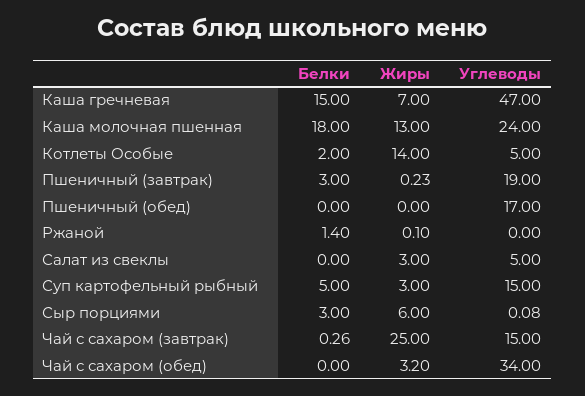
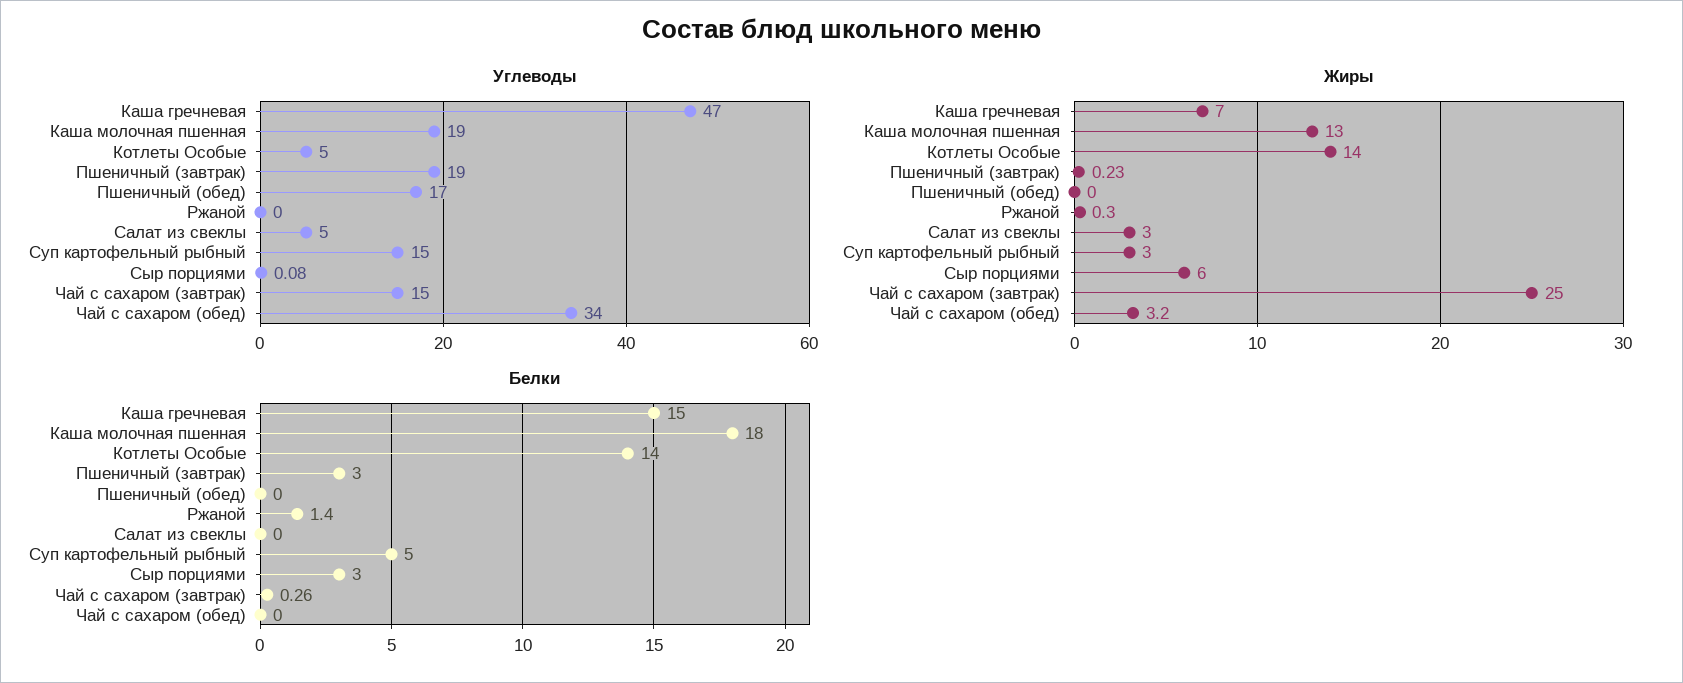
  {
    "Белки": {
      "Каша гречневая": 15,
      "Каша молочная пшенная": 18,
-     "Котлеты Особые": 2,
+     "Котлеты Особые": 14,
      "Пшеничный (завтрак)": 3,
      "Пшеничный (обед)": 0,
      "Ржаной": 1.4,
      "Салат из свеклы": 0,
      "Суп картофельный рыбный": 5,
      "Сыр порциями": 3,
      "Чай с сахаром (завтрак)": 0.26,
      "Чай с сахаром (обед)": 0
    },
    "Жиры": {
      "Каша гречневая": 7,
      "Каша молочная пшенная": 13,
      "Котлеты Особые": 14,
      "Пшеничный (завтрак)": 0.23,
      "Пшеничный (обед)": 0,
-     "Ржаной": 0.1,
+     "Ржаной": 0.3,
      "Салат из свеклы": 3,
      "Суп картофельный рыбный": 3,
      "Сыр порциями": 6,
      "Чай с сахаром (завтрак)": 25,
      "Чай с сахаром (обед)": 3.2
    },
    "Углеводы": {
      "Каша гречневая": 47,
-     "Каша молочная пшенная": 24,
+     "Каша молочная пшенная": 19,
      "Котлеты Особые": 5,
      "Пшеничный (завтрак)": 19,
      "Пшеничный (обед)": 17,
      "Ржаной": 0,
      "Салат из свеклы": 5,
      "Суп картофельный рыбный": 15,
      "Сыр порциями": 0.08,
      "Чай с сахаром (завтрак)": 15,
      "Чай с сахаром (обед)": 34
    }
  }

